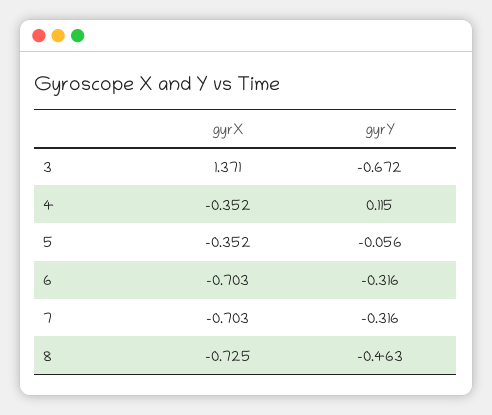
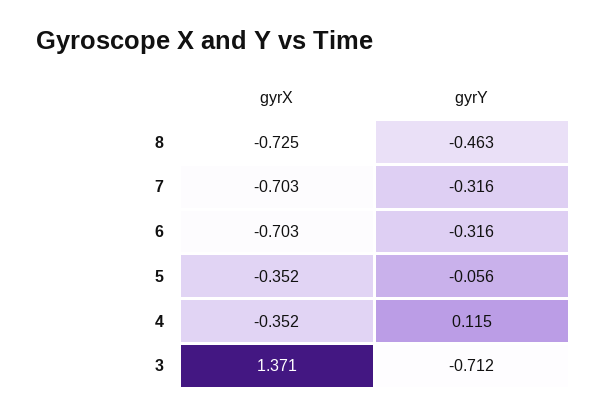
  {
    "gyrX": {
      "3": 1.371,
      "4": -0.352,
      "5": -0.352,
      "6": -0.703,
      "7": -0.703,
      "8": -0.725
    },
    "gyrY": {
-     "3": -0.672,
+     "3": -0.712,
      "4": 0.115,
      "5": -0.056,
      "6": -0.316,
      "7": -0.316,
      "8": -0.463
    }
  }

